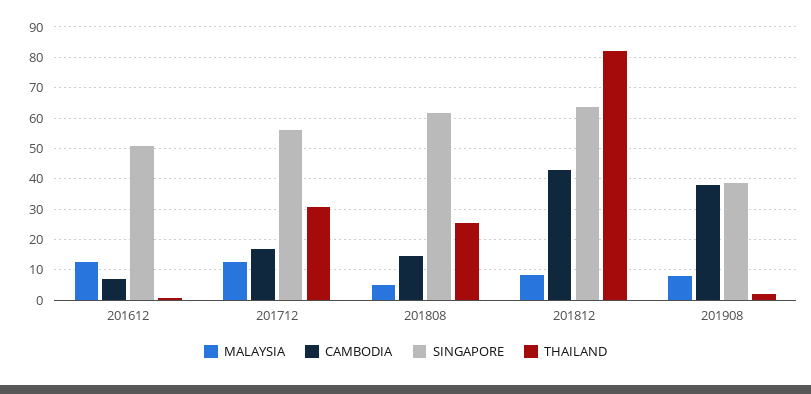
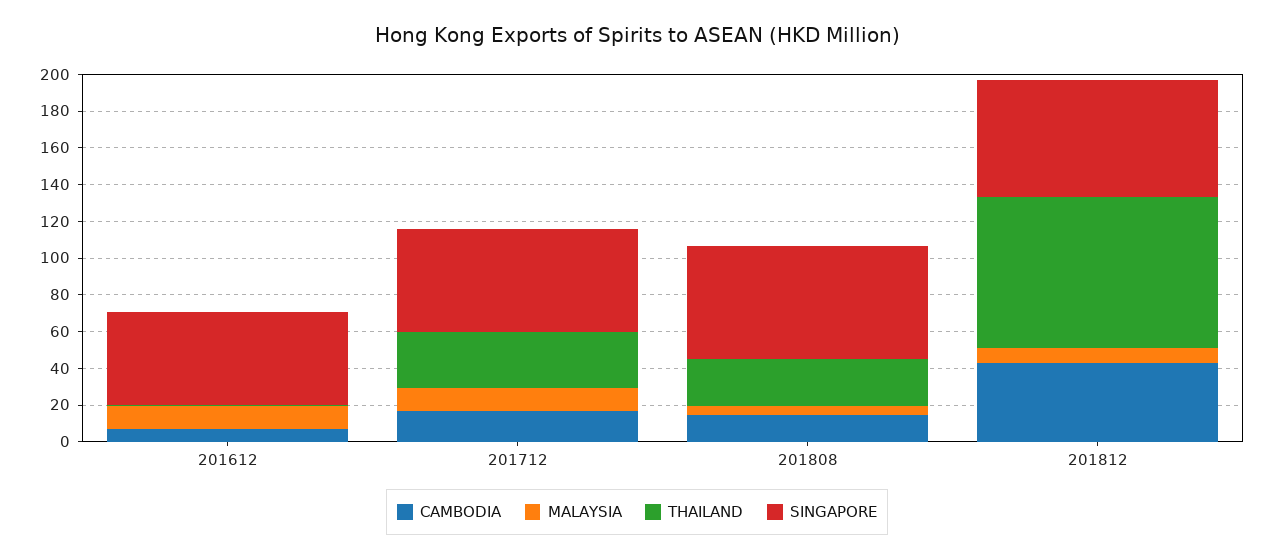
  {
    "MALAYSIA": {
      "201612": 12,
      "201712": 12,
      "201808": 4,
-     "201812": 8,
+     "201812": 8
-     "201908": 8
    },
    "CAMBODIA": {
      "201612": 6,
      "201712": 16,
      "201808": 14,
-     "201812": 44,
+     "201812": 44
-     "201908": 38
    },
    "SINGAPORE": {
      "201612": 50,
      "201712": 56,
      "201808": 62,
-     "201812": 64,
+     "201812": 64
-     "201908": 38
    },
    "THAILAND": {
      "201612": 0,
      "201712": 30,
      "201808": 26,
-     "201812": 82,
+     "201812": 82
-     "201908": 2
    }
  }

